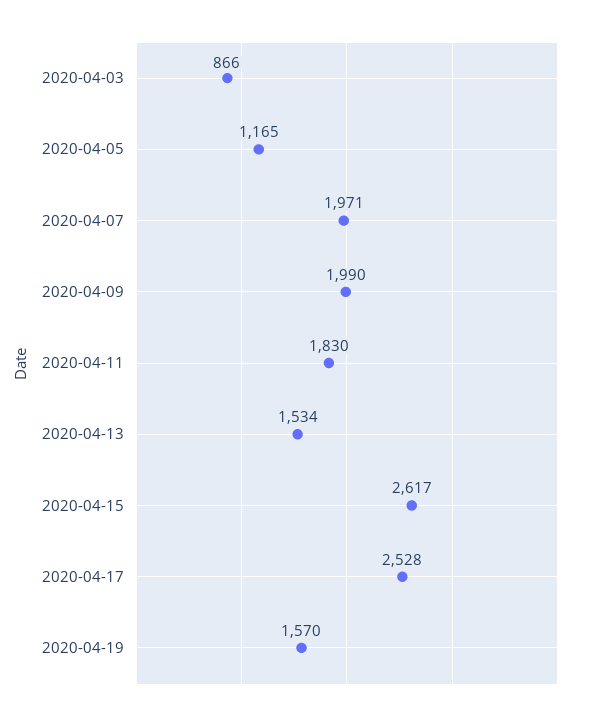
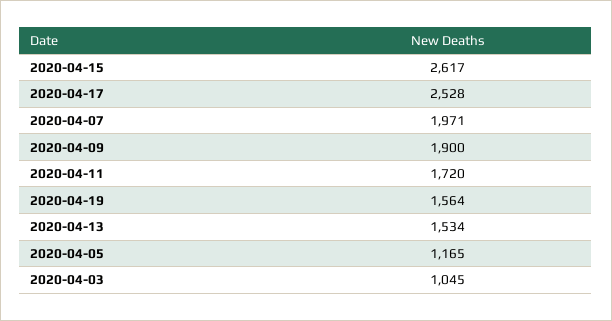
  {
-   "2020-04-03": 866,
+   "2020-04-03": 1045,
    "2020-04-05": 1165,
    "2020-04-07": 1971,
-   "2020-04-09": 1990,
+   "2020-04-09": 1900,
-   "2020-04-11": 1830,
+   "2020-04-11": 1720,
    "2020-04-13": 1534,
    "2020-04-15": 2617,
    "2020-04-17": 2528,
-   "2020-04-19": 1570
+   "2020-04-19": 1564
  }

